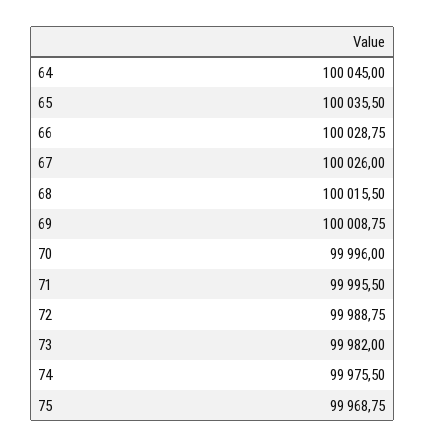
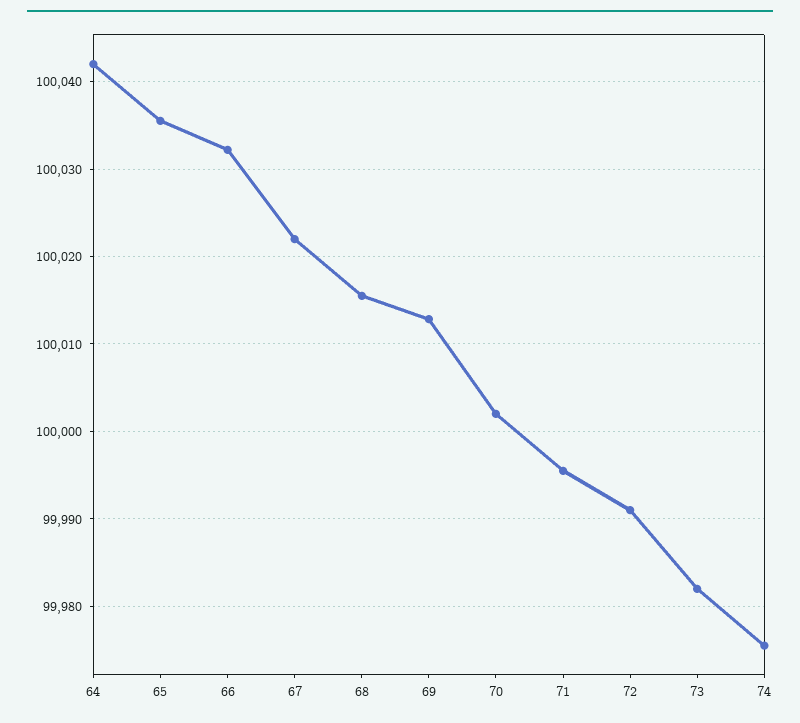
  {
-   "64": 100045,
+   "64": 100042,
    "65": 100035.5,
-   "66": 100028.75,
+   "66": 100032,
-   "67": 100026,
+   "67": 100022,
    "68": 100015.5,
-   "69": 100008.75,
+   "69": 100013,
-   "70": 99996,
+   "70": 100002,
    "71": 99995.5,
-   "72": 99988.75,
+   "72": 99991,
    "73": 99982,
-   "74": 99975.5,
+   "74": 99975.5
-   "75": 99968.75
  }

